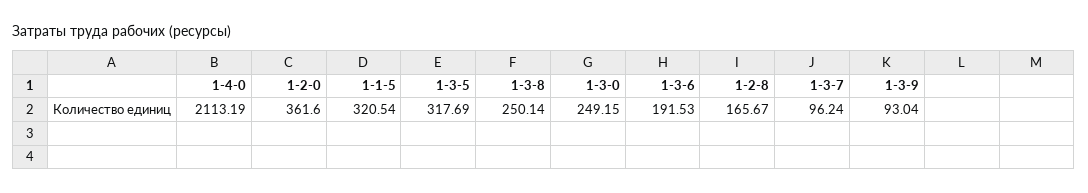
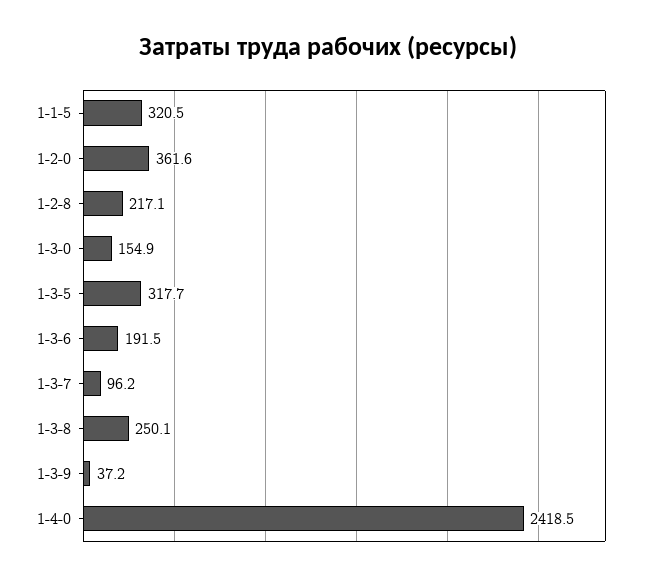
  {
-   "1-4-0": 2113.19,
+   "1-4-0": 2418.5,
    "1-2-0": 361.6,
    "1-1-5": 320.54,
    "1-3-5": 317.69,
    "1-3-8": 250.14,
-   "1-3-0": 249.15,
+   "1-3-0": 154.9,
    "1-3-6": 191.53,
-   "1-2-8": 165.67,
+   "1-2-8": 217.1,
    "1-3-7": 96.24,
-   "1-3-9": 93.04
+   "1-3-9": 37.2
  }

